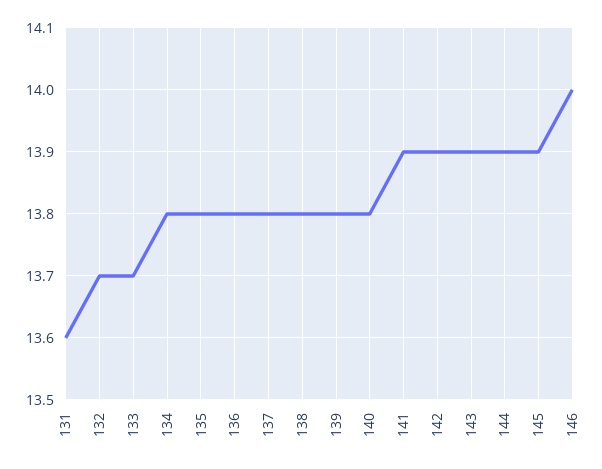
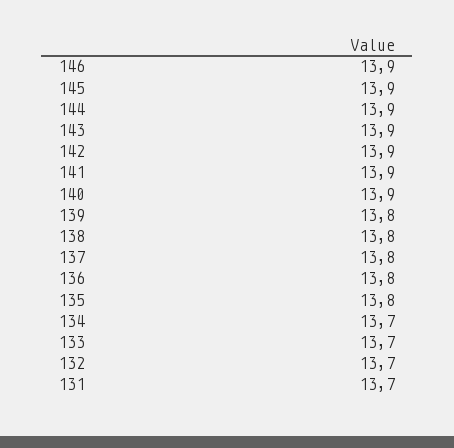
  {
-   "131": 13.6,
+   "131": 13.7,
    "132": 13.7,
    "133": 13.7,
-   "134": 13.8,
+   "134": 13.7,
    "135": 13.8,
    "136": 13.8,
    "137": 13.8,
    "138": 13.8,
    "139": 13.8,
-   "140": 13.8,
+   "140": 13.9,
    "141": 13.9,
    "142": 13.9,
    "143": 13.9,
    "144": 13.9,
    "145": 13.9,
-   "146": 14
+   "146": 13.9
  }

